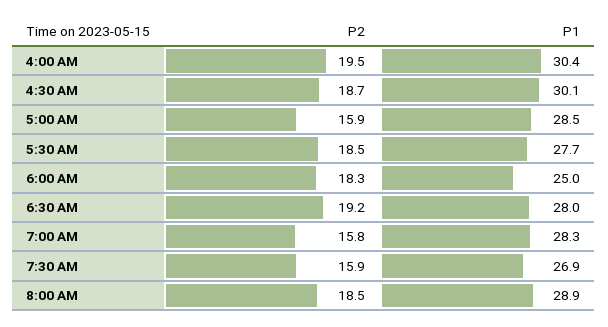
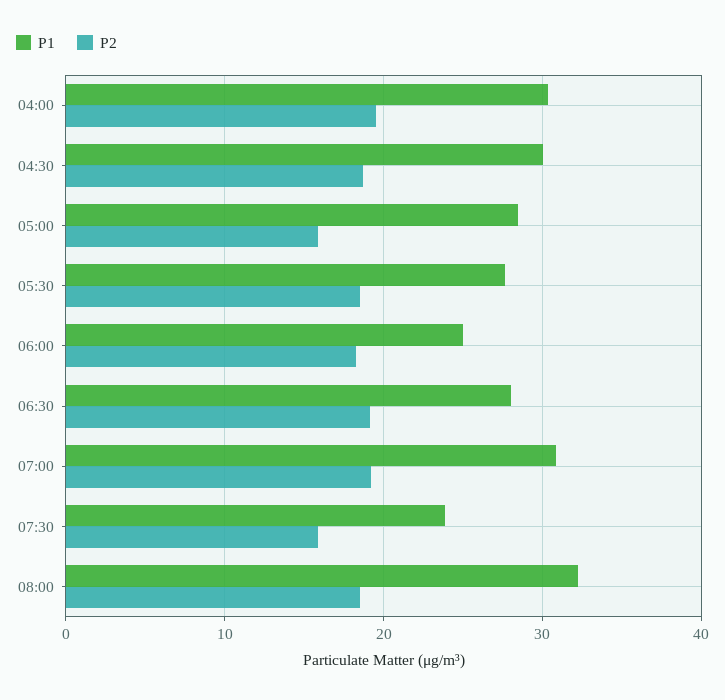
  {
    "P2": {
      "4:00 AM": 19.5,
      "4:30 AM": 18.7,
      "5:00 AM": 15.9,
      "5:30 AM": 18.5,
      "6:00 AM": 18.3,
      "6:30 AM": 19.2,
-     "7:00 AM": 15.8,
+     "7:00 AM": 19,
      "7:30 AM": 15.9,
      "8:00 AM": 18.5
    },
    "P1": {
      "4:00 AM": 30.4,
      "4:30 AM": 30.1,
      "5:00 AM": 28.5,
      "5:30 AM": 27.7,
      "6:00 AM": 25,
      "6:30 AM": 28,
-     "7:00 AM": 28.3,
+     "7:00 AM": 31,
-     "7:30 AM": 26.9,
+     "7:30 AM": 24,
-     "8:00 AM": 28.9
+     "8:00 AM": 32
    }
  }

